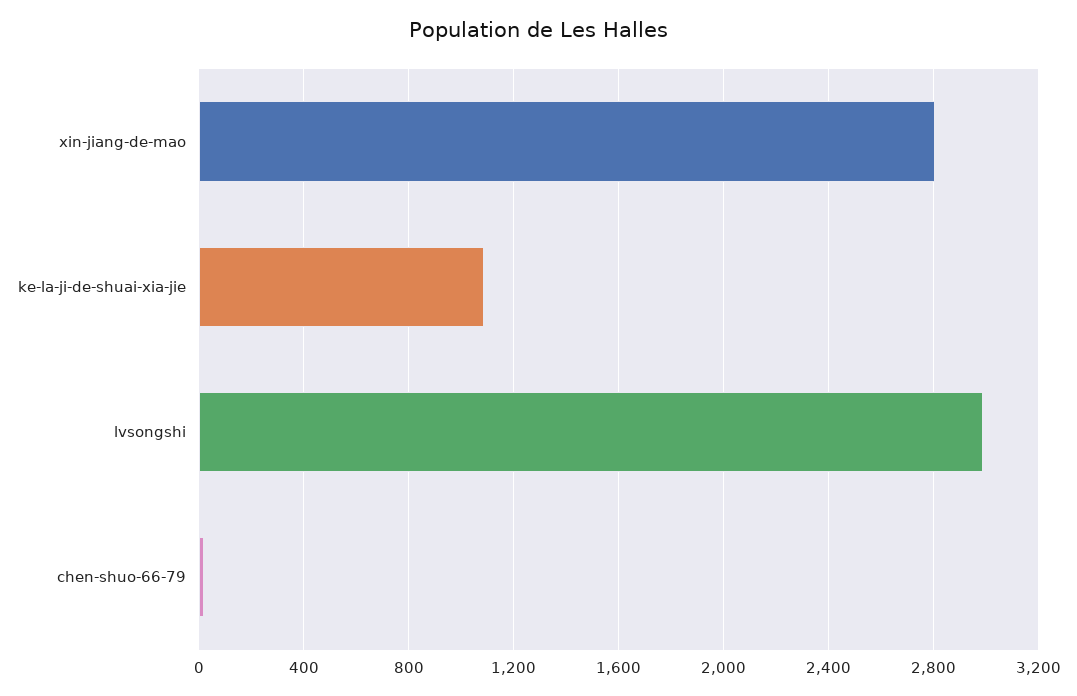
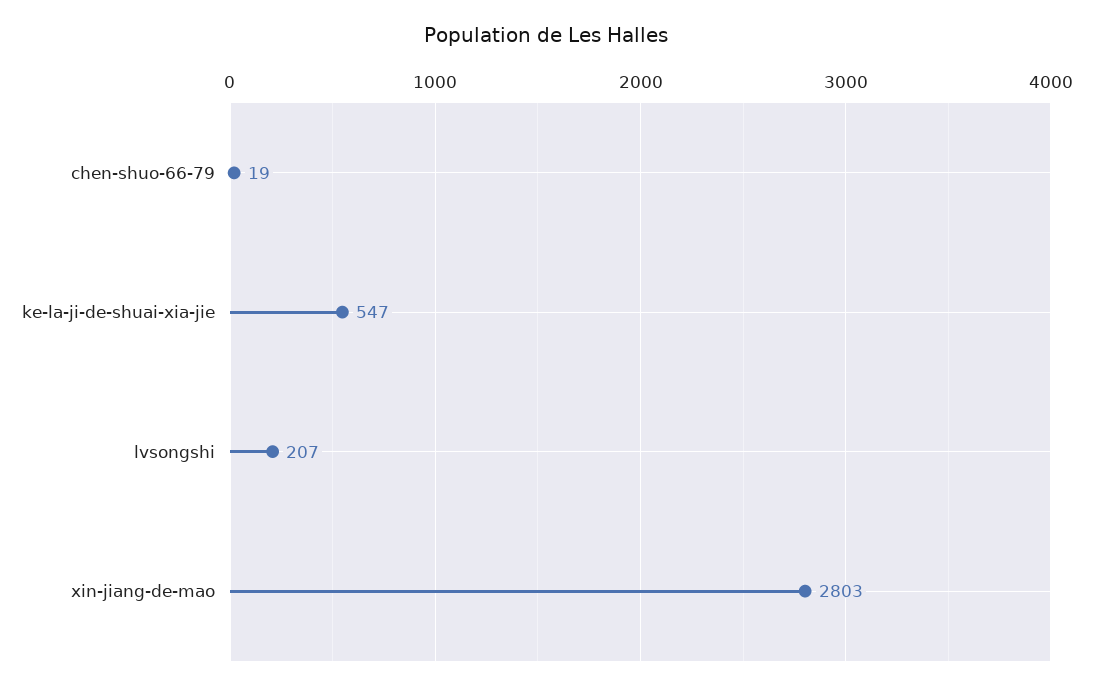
  {
    "xin-jiang-de-mao": 2803,
-   "ke-la-ji-de-shuai-xia-jie": 1100,
+   "ke-la-ji-de-shuai-xia-jie": 547,
-   "lvsongshi": 3000,
+   "lvsongshi": 207,
    "chen-shuo-66-79": 19
  }

